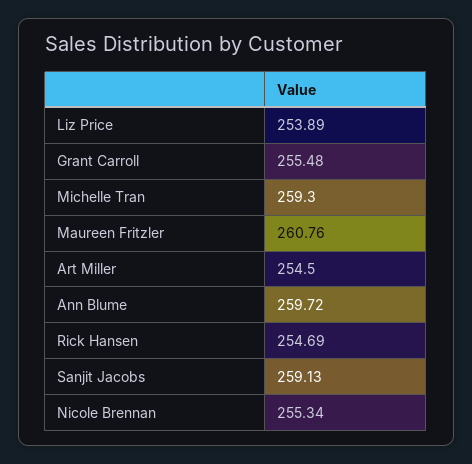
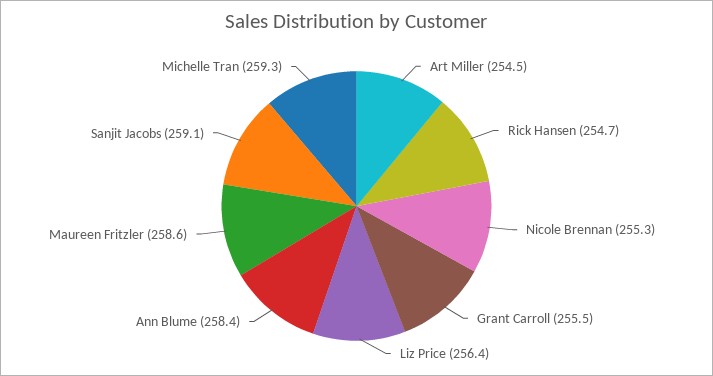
  {
-   "Liz Price": 253.89,
+   "Liz Price": 256.4,
    "Grant Carroll": 255.48,
    "Michelle Tran": 259.3,
-   "Maureen Fritzler": 260.76,
+   "Maureen Fritzler": 258.6,
    "Art Miller": 254.5,
-   "Ann Blume": 259.72,
+   "Ann Blume": 258.4,
    "Rick Hansen": 254.69,
    "Sanjit Jacobs": 259.13,
    "Nicole Brennan": 255.34
  }

